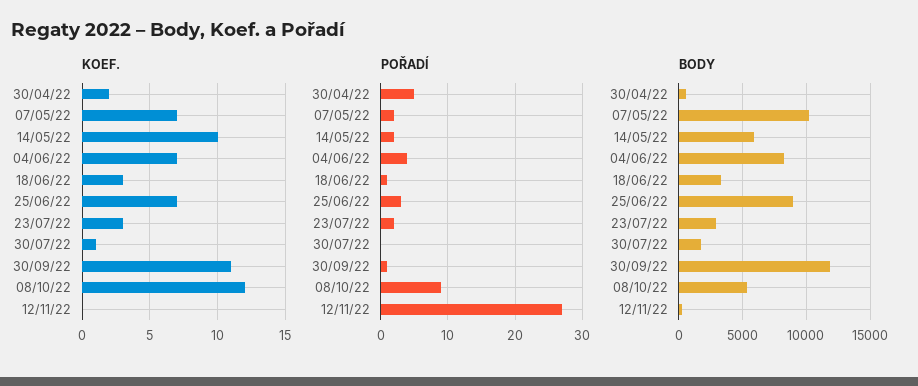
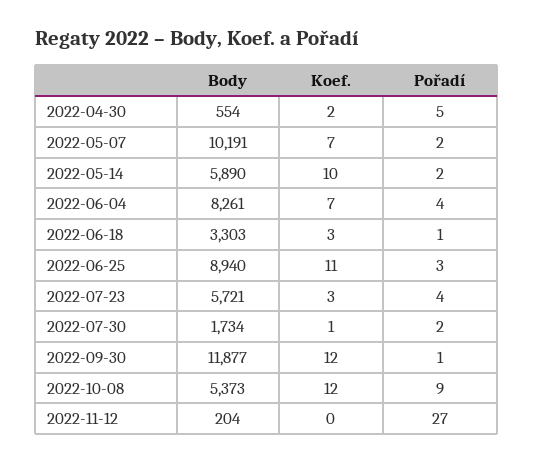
  {
    "KOEF.": {
      "30/04/22": 2,
      "07/05/22": 7,
      "14/05/22": 10,
      "04/06/22": 7,
      "18/06/22": 3,
-     "25/06/22": 7,
+     "25/06/22": 11,
      "23/07/22": 3,
      "30/07/22": 1,
-     "30/09/22": 11,
+     "30/09/22": 12,
      "08/10/22": 12,
      "12/11/22": 0
    },
    "POŘADÍ": {
      "30/04/22": 5,
      "07/05/22": 2,
      "14/05/22": 2,
      "04/06/22": 4,
      "18/06/22": 1,
      "25/06/22": 3,
-     "23/07/22": 2,
+     "23/07/22": 4,
-     "30/07/22": 0,
+     "30/07/22": 2,
      "30/09/22": 1,
      "08/10/22": 9,
      "12/11/22": 27
    },
    "BODY": {
      "30/04/22": 554,
      "07/05/22": 10191,
      "14/05/22": 5890,
      "04/06/22": 8261,
      "18/06/22": 3303,
      "25/06/22": 8940,
-     "23/07/22": 3000,
+     "23/07/22": 5721,
      "30/07/22": 1734,
      "30/09/22": 11877,
      "08/10/22": 5373,
      "12/11/22": 204
    }
  }

